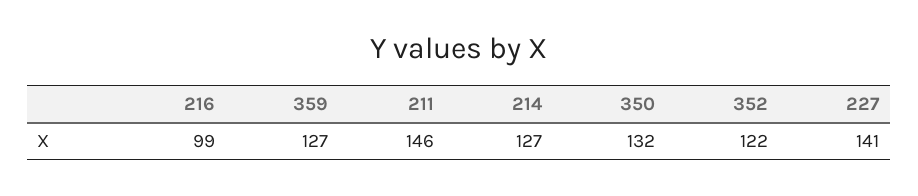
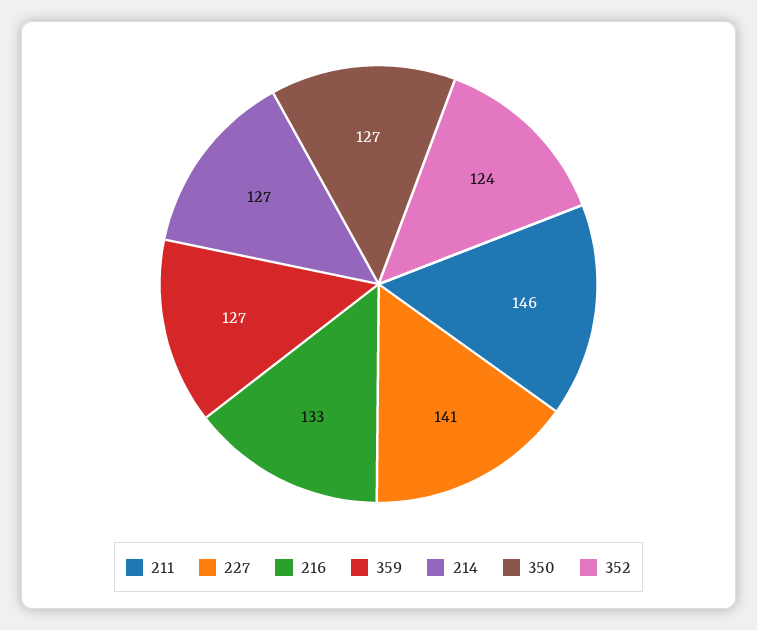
  {
-   "216": 99,
+   "216": 133,
    "359": 127,
    "211": 146,
    "214": 127,
-   "350": 132,
+   "350": 127,
-   "352": 122,
+   "352": 124,
    "227": 141
  }

